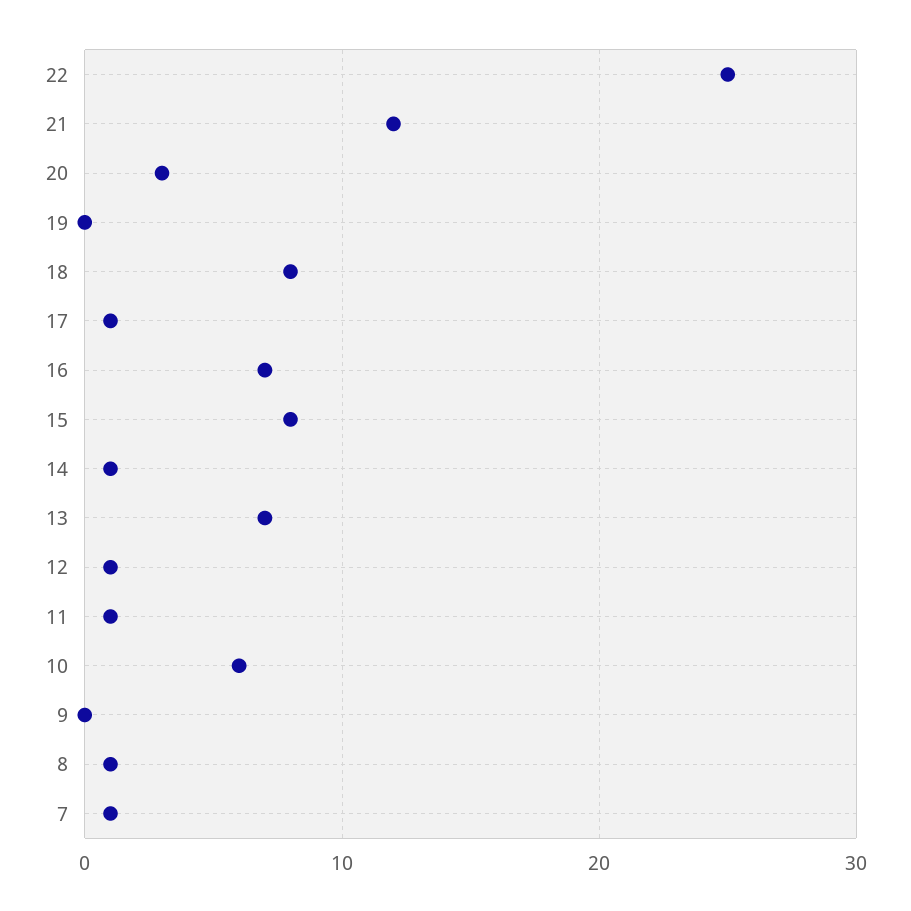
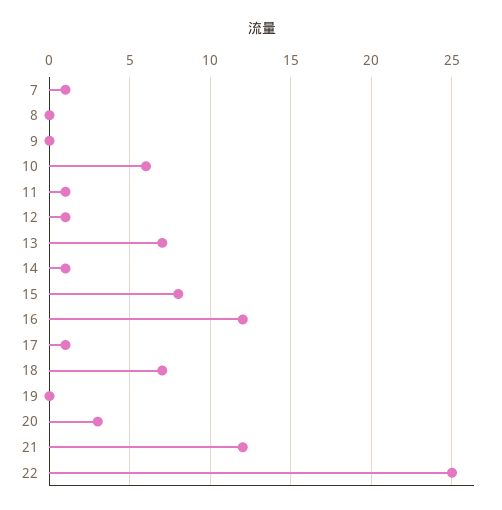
  {
    "22": 25,
    "21": 12,
    "20": 3,
    "19": 0,
-   "18": 8,
+   "18": 7,
    "17": 1,
-   "16": 7,
+   "16": 12,
    "15": 8,
    "14": 1,
    "13": 7,
    "12": 1,
    "11": 1,
    "10": 6,
    "9": 0,
-   "8": 1,
+   "8": 0,
    "7": 1
  }

